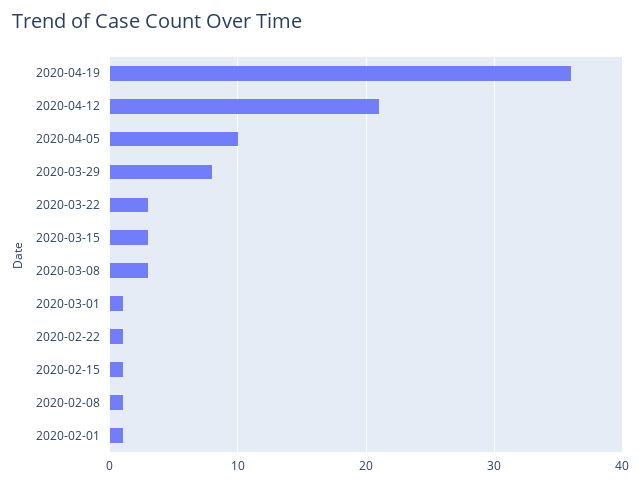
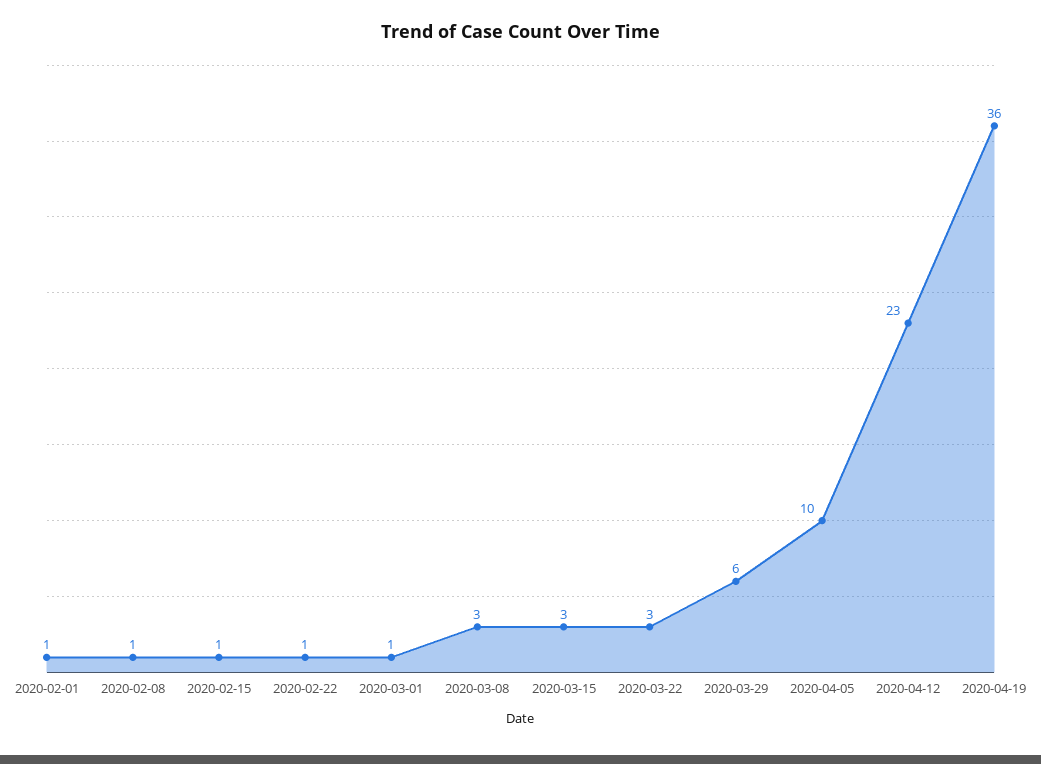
  {
    "2020-04-19": 36,
-   "2020-04-12": 21,
+   "2020-04-12": 23,
    "2020-04-05": 10,
-   "2020-03-29": 8,
+   "2020-03-29": 6,
    "2020-03-22": 3,
    "2020-03-15": 3,
    "2020-03-08": 3,
    "2020-03-01": 1,
    "2020-02-22": 1,
    "2020-02-15": 1,
    "2020-02-08": 1,
    "2020-02-01": 1
  }

